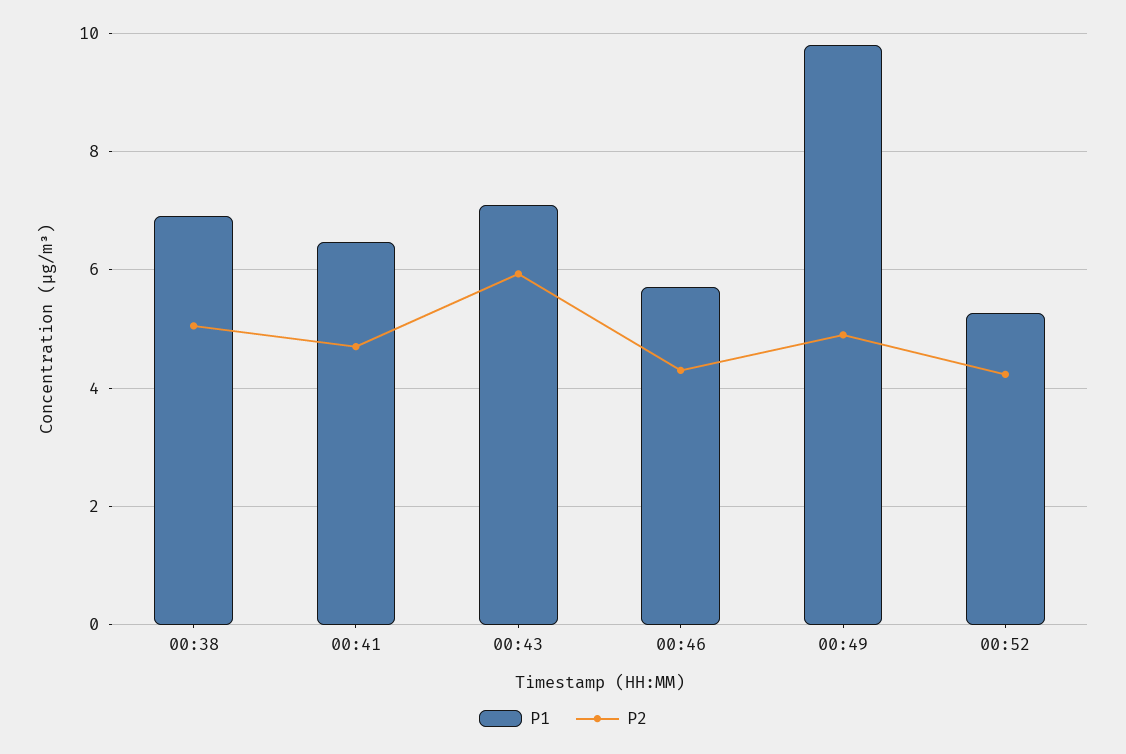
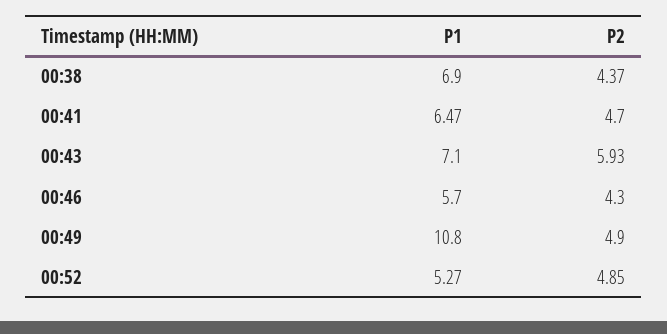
  {
    "P1": {
      "00:38": 6.9,
      "00:41": 6.47,
      "00:43": 7.1,
      "00:46": 5.7,
-     "00:49": 9.8,
+     "00:49": 10.8,
      "00:52": 5.27
    },
    "P2": {
-     "00:38": 5,
+     "00:38": 4.37,
      "00:41": 4.7,
      "00:43": 5.93,
      "00:46": 4.3,
      "00:49": 4.9,
-     "00:52": 4.2
+     "00:52": 4.85
    }
  }

